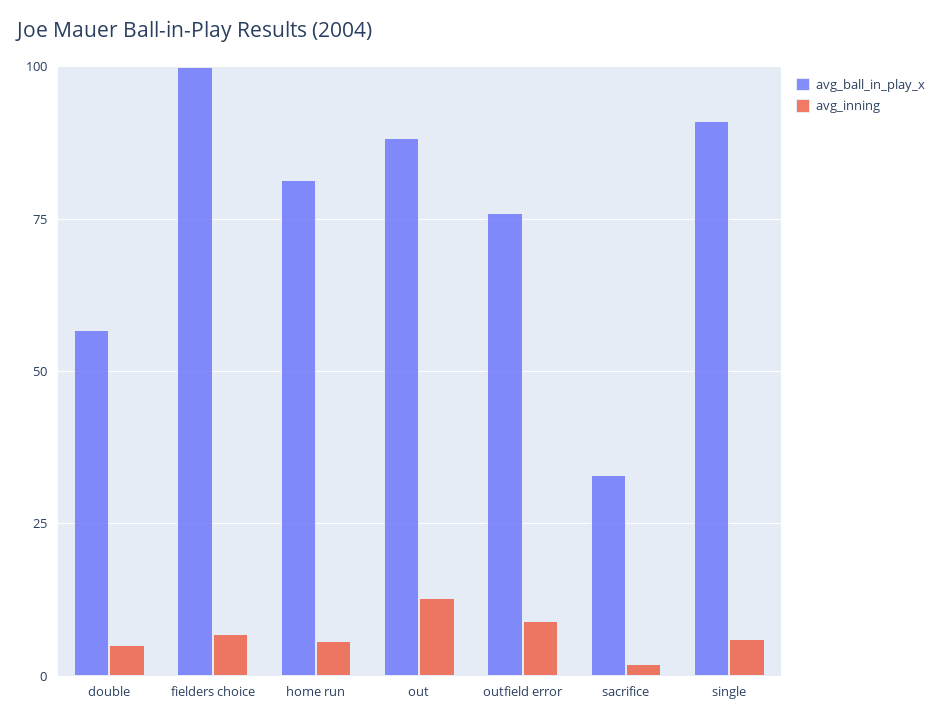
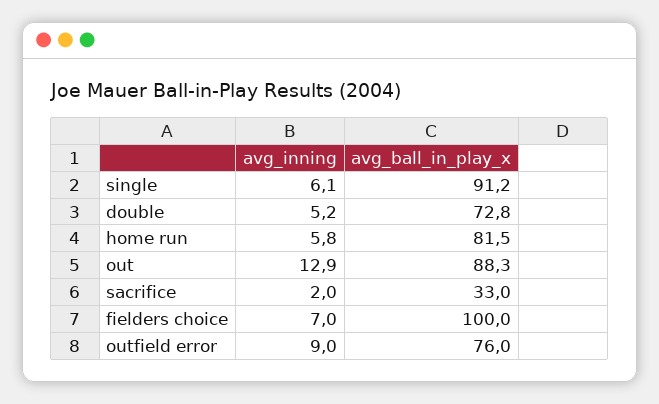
  {
    "avg_ball_in_play_x": {
-     "double": 57.5,
+     "double": 72.8,
      "fielders choice": 100,
      "home run": 81.5,
      "out": 88.3,
      "outfield error": 76,
      "sacrifice": 33,
      "single": 91.2
    },
    "avg_inning": {
      "double": 5.2,
      "fielders choice": 7,
      "home run": 5.8,
      "out": 12.9,
      "outfield error": 9,
      "sacrifice": 2,
      "single": 6.1
    }
  }

